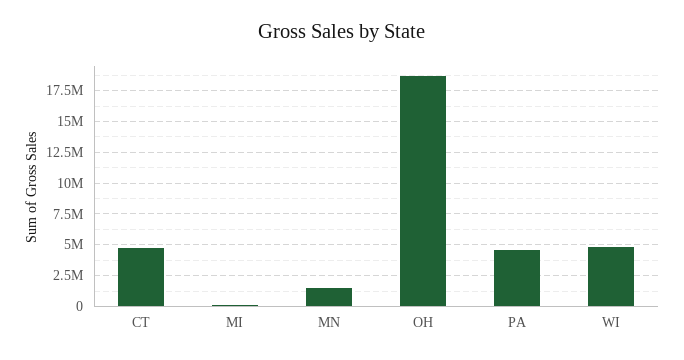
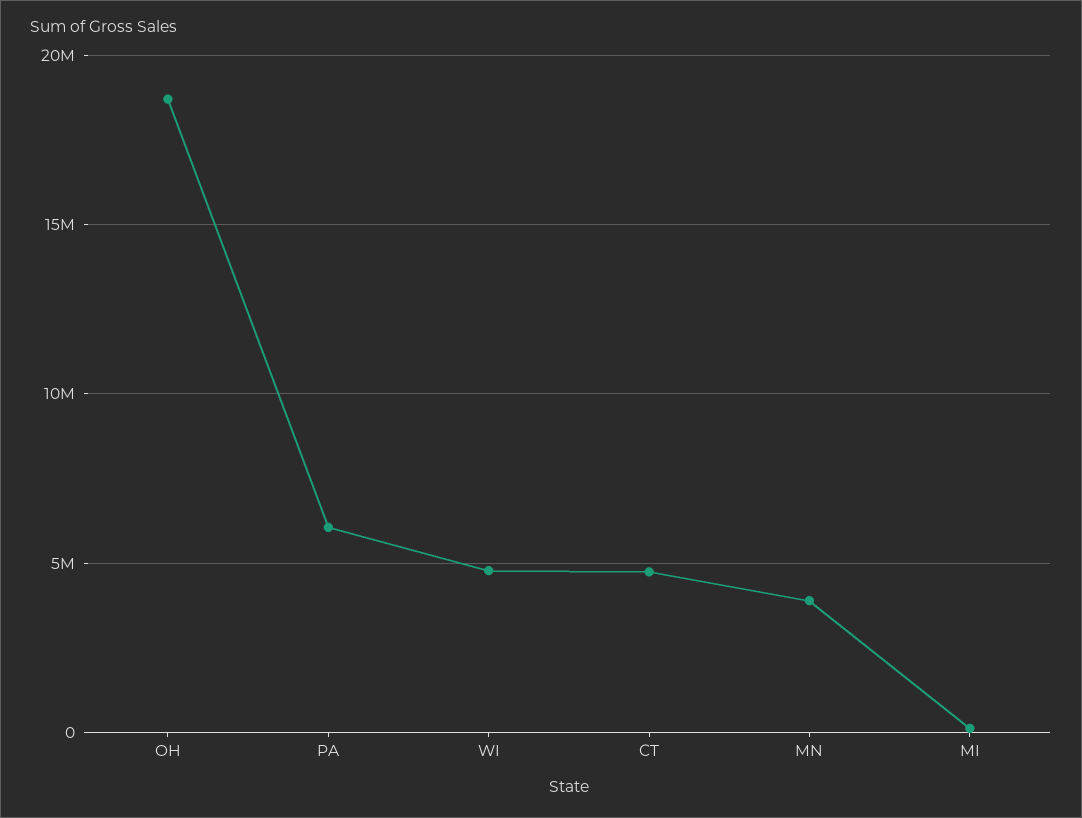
  {
    "CT": 4500000,
    "MI": 0,
-   "MN": 1500000,
+   "MN": 4000000,
    "OH": 18500000,
-   "PA": 4500000,
+   "PA": 6000000,
    "WI": 5000000
  }

